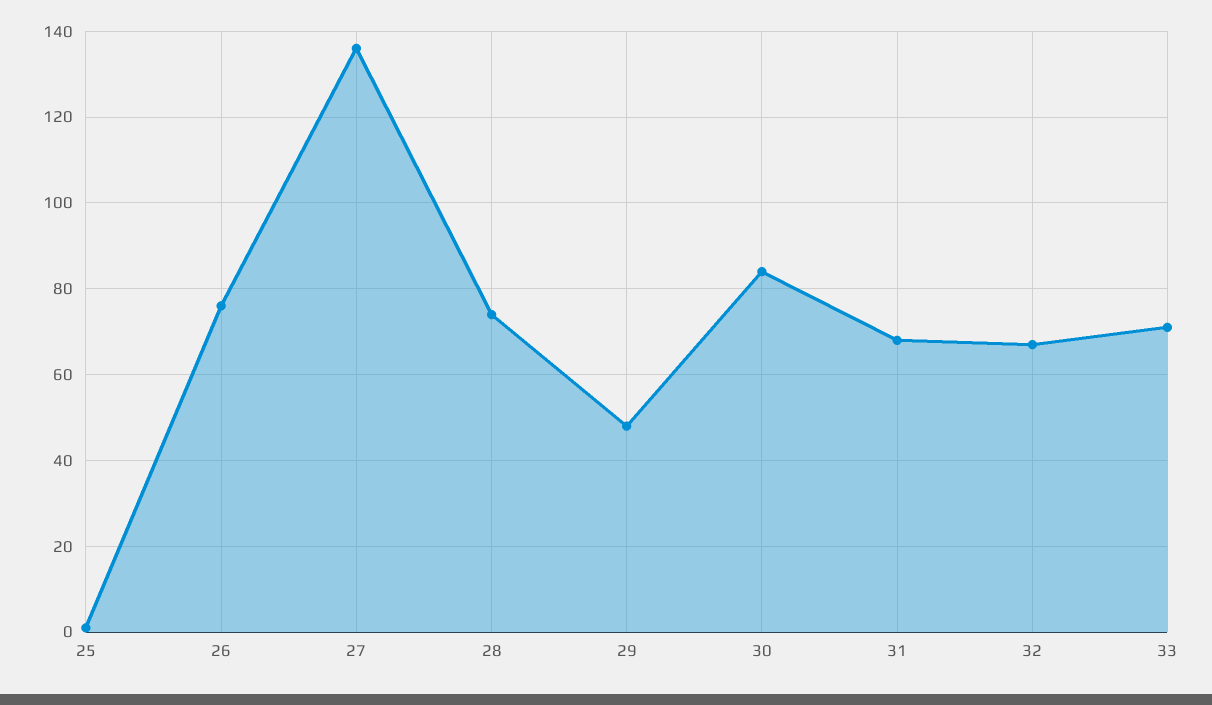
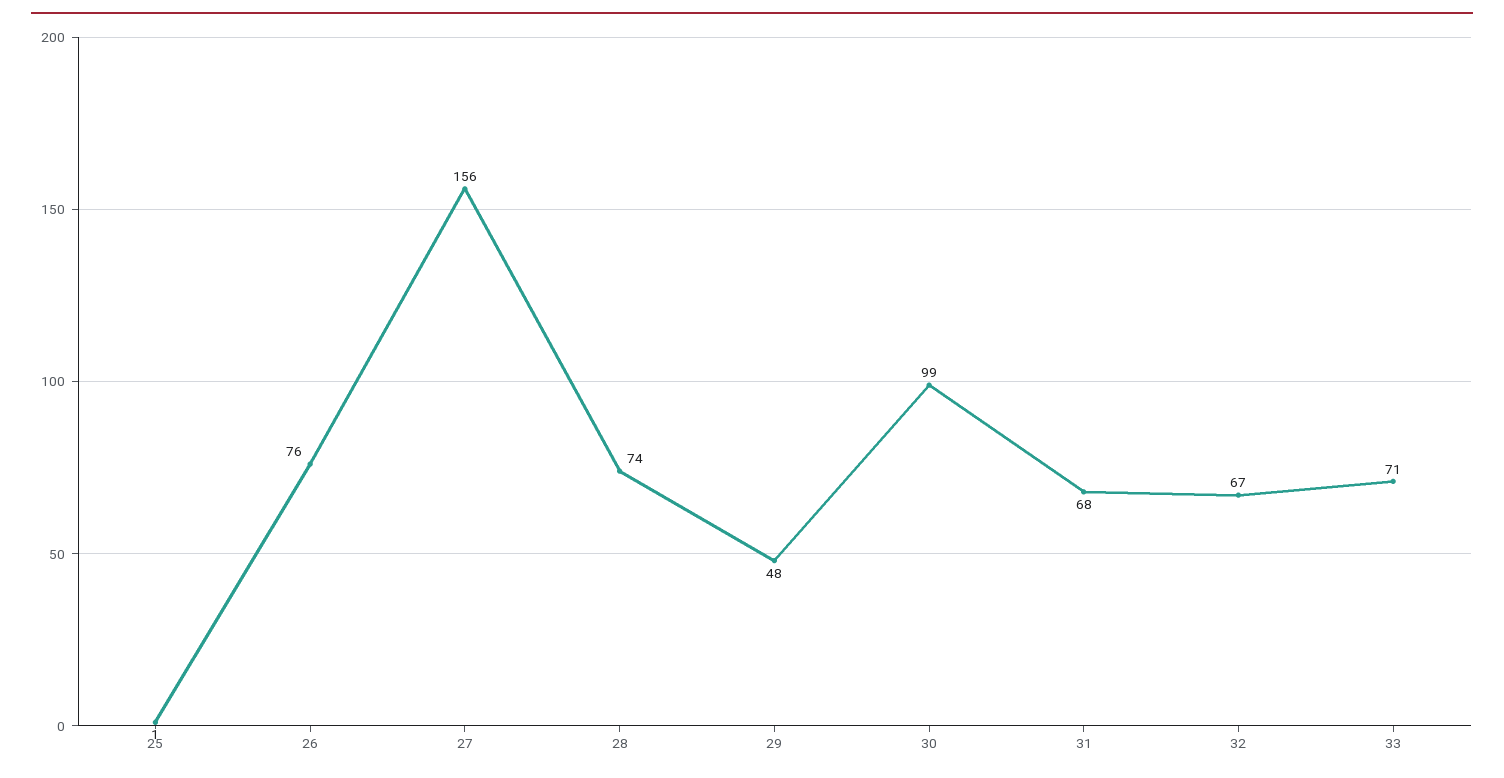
  {
    "25": 1,
    "26": 76,
-   "27": 135,
+   "27": 156,
    "28": 74,
    "29": 48,
-   "30": 85,
+   "30": 99,
    "31": 68,
    "32": 67,
    "33": 71
  }

